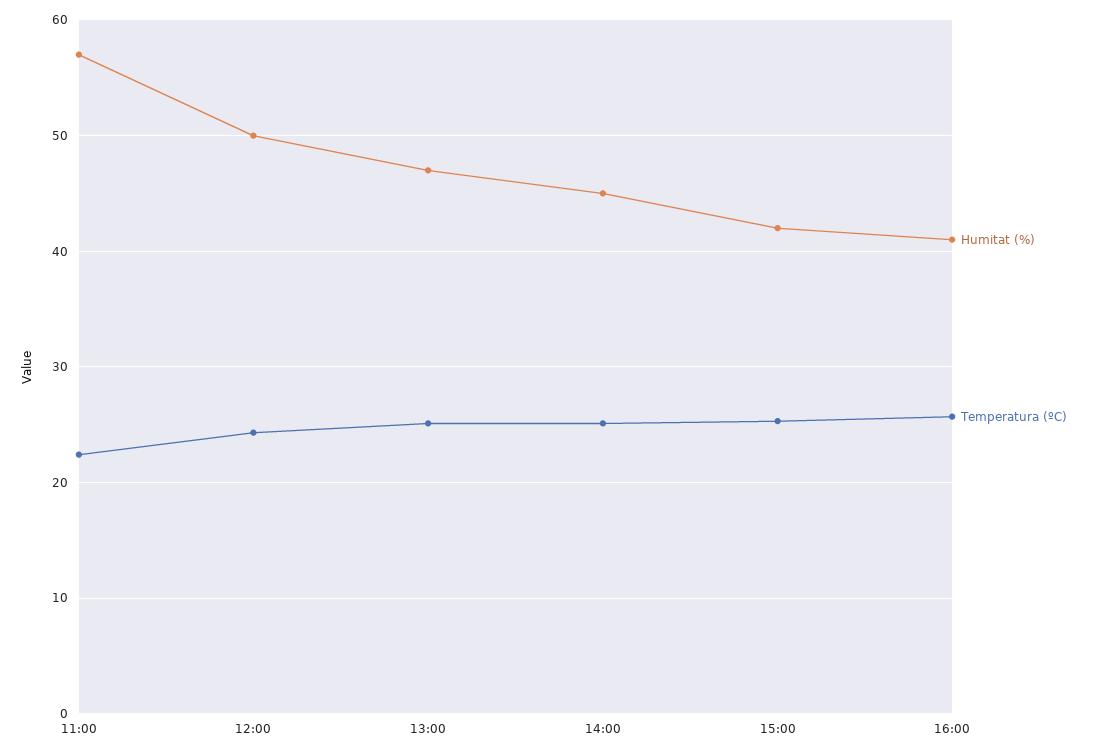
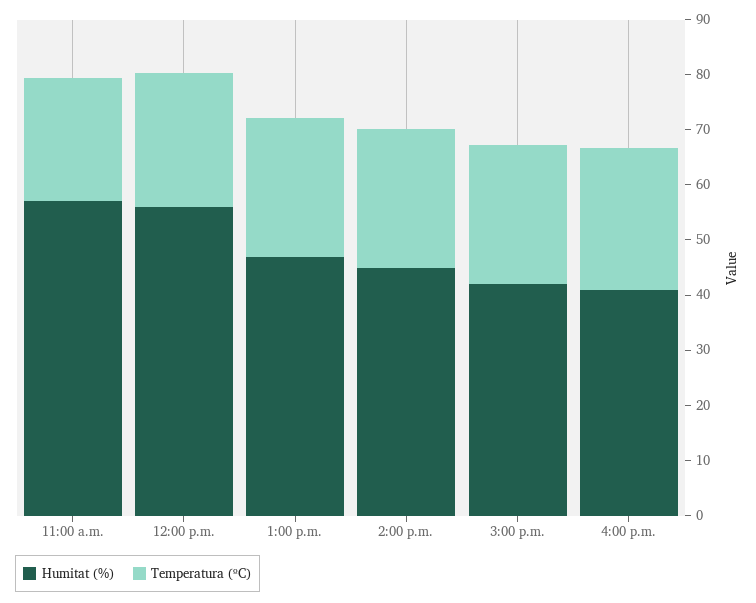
  {
    "Humitat (%)": {
      "11:00": 57,
-     "12:00": 50,
+     "12:00": 56,
      "13:00": 47,
      "14:00": 45,
      "15:00": 42,
      "16:00": 41
    },
    "Temperatura (ºC)": {
      "11:00": 22,
      "12:00": 24,
      "13:00": 25,
      "14:00": 25,
      "15:00": 25,
      "16:00": 26
    }
  }

